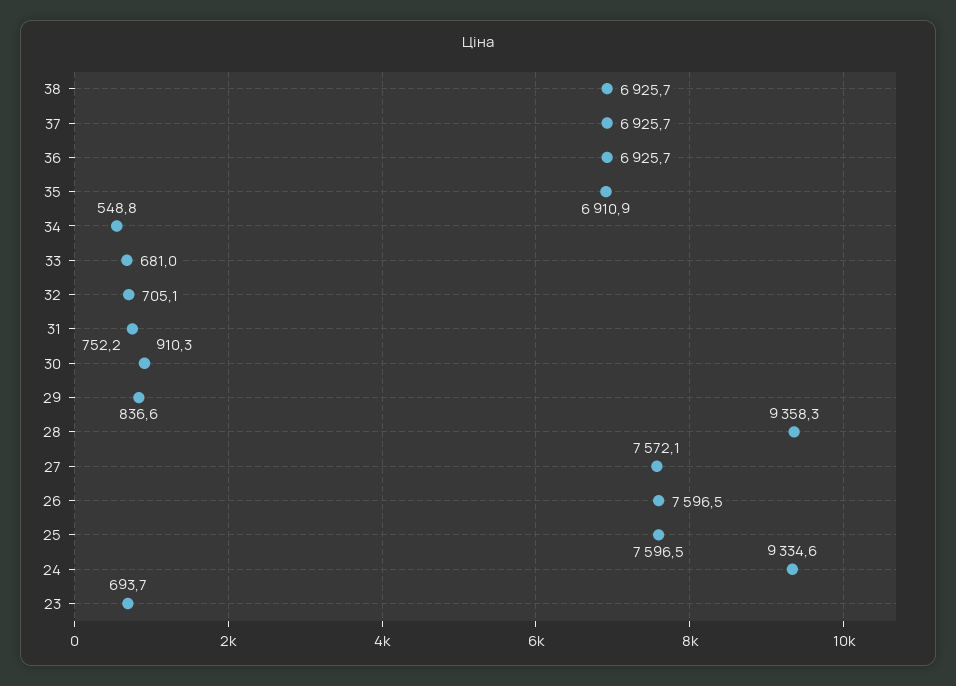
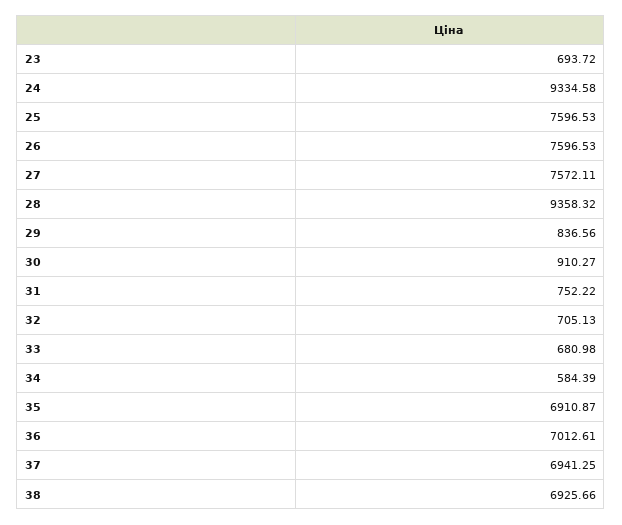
  {
    "38": 6925.66,
-   "37": 6925.7,
+   "37": 6941.25,
-   "36": 6925.7,
+   "36": 7012.61,
    "35": 6910.87,
-   "34": 548.8,
+   "34": 584.39,
    "33": 680.98,
    "32": 705.13,
    "31": 752.22,
    "30": 910.27,
    "29": 836.56,
    "28": 9358.32,
    "27": 7572.11,
    "26": 7596.53,
    "25": 7596.53,
    "24": 9334.58,
    "23": 693.72
  }

